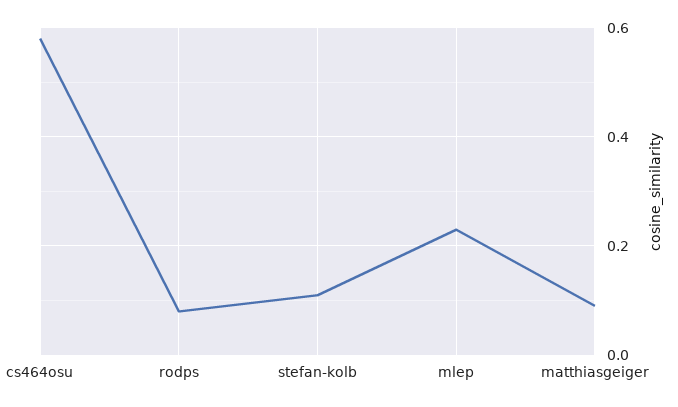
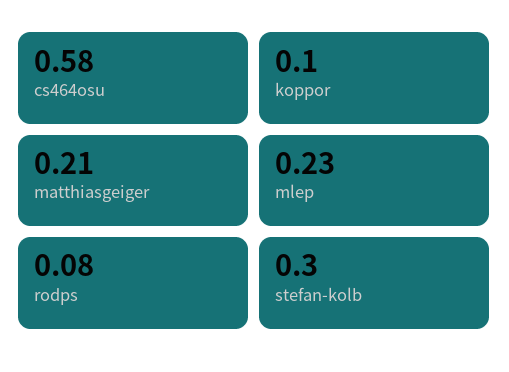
  {
    "cs464osu": 0.58,
    "rodps": 0.08,
-   "stefan-kolb": 0.1,
+   "stefan-kolb": 0.3,
    "mlep": 0.23,
-   "matthiasgeiger": 0.1
+   "matthiasgeiger": 0.21,
+   "koppor": 0.1
  }

